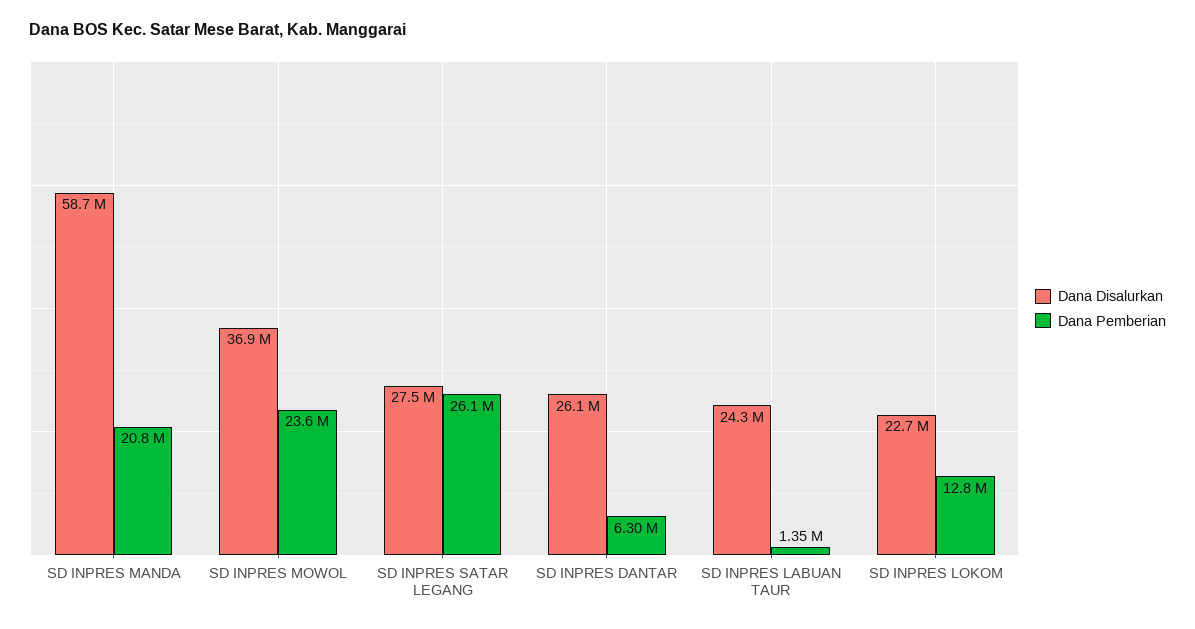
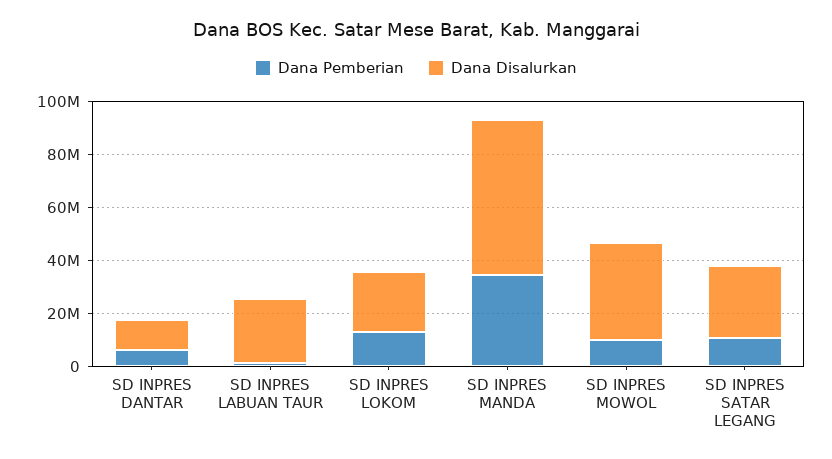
  {
    "Dana Disalurkan": {
      "SD INPRES MANDA": 58700000,
      "SD INPRES MOWOL": 36900000,
      "SD INPRES SATAR LEGANG": 27500000,
-     "SD INPRES DANTAR": 26100000,
+     "SD INPRES DANTAR": 10000000,
      "SD INPRES LABUAN TAUR": 24300000,
      "SD INPRES LOKOM": 22700000
    },
    "Dana Pemberian": {
-     "SD INPRES MANDA": 20800000,
+     "SD INPRES MANDA": 35000000,
-     "SD INPRES MOWOL": 23600000,
+     "SD INPRES MOWOL": 10000000,
-     "SD INPRES SATAR LEGANG": 26100000,
+     "SD INPRES SATAR LEGANG": 10000000,
      "SD INPRES DANTAR": 6300000,
      "SD INPRES LABUAN TAUR": 1350000,
      "SD INPRES LOKOM": 12800000
    }
  }

